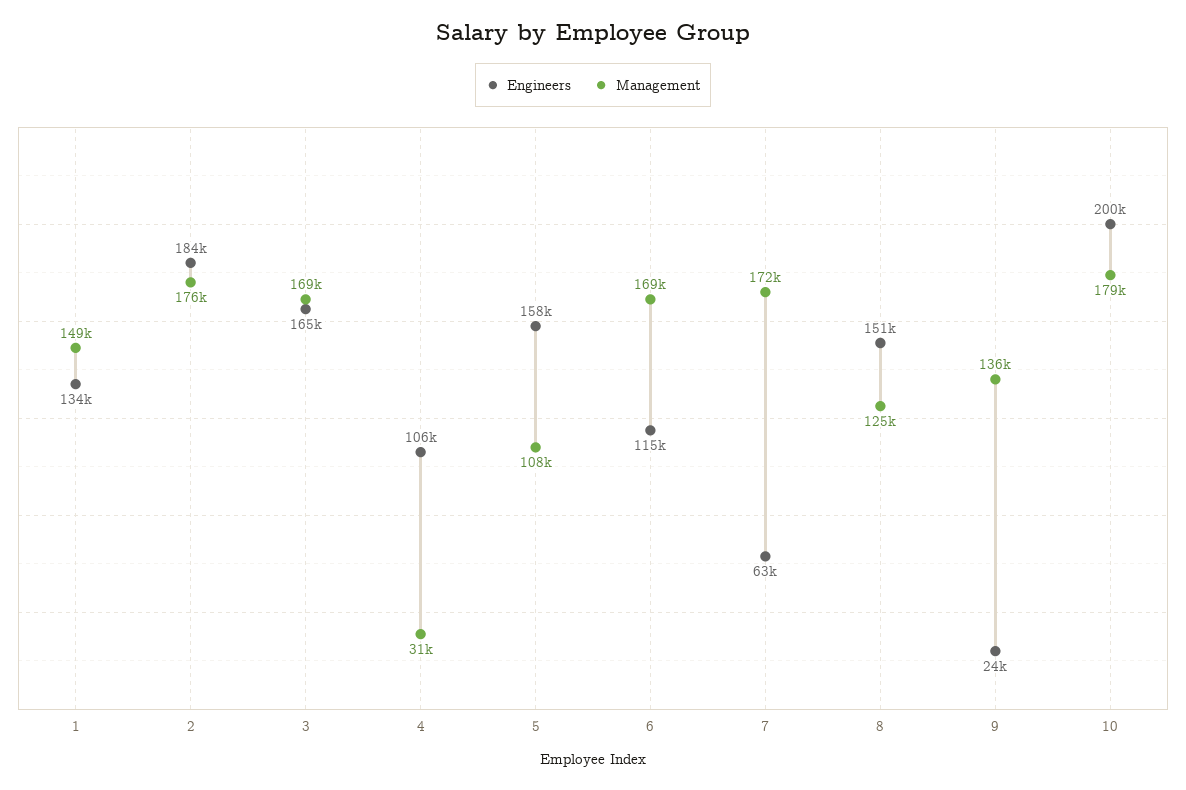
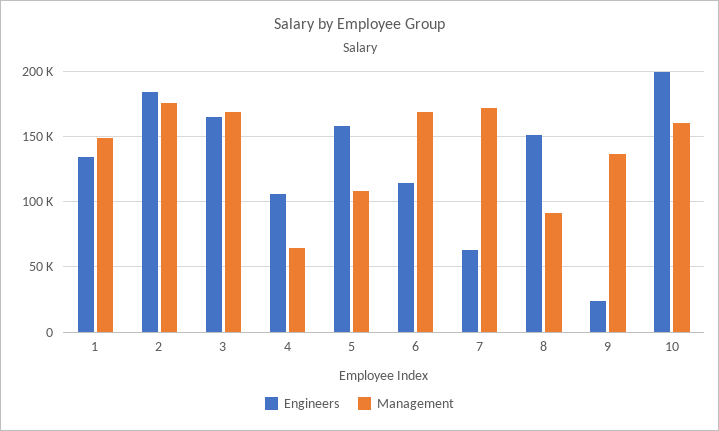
  {
    "Engineers": {
      "1": 134000,
      "2": 184000,
      "3": 165000,
      "4": 106000,
      "5": 158000,
      "6": 115000,
      "7": 63000,
      "8": 151000,
      "9": 24000,
      "10": 200000
    },
    "Management": {
      "1": 149000,
      "2": 176000,
      "3": 169000,
-     "4": 31000,
+     "4": 65000,
      "5": 108000,
      "6": 169000,
      "7": 172000,
-     "8": 125000,
+     "8": 90000,
      "9": 136000,
-     "10": 179000
+     "10": 160000
    }
  }

